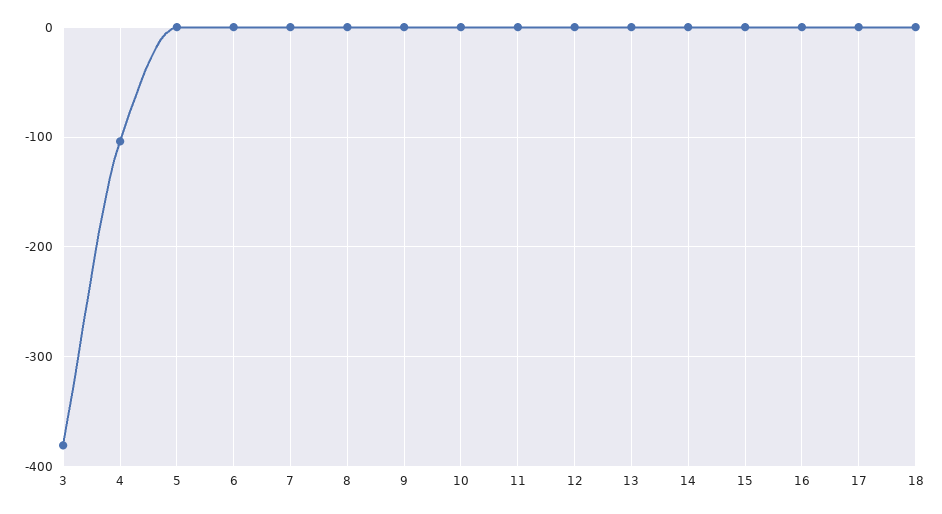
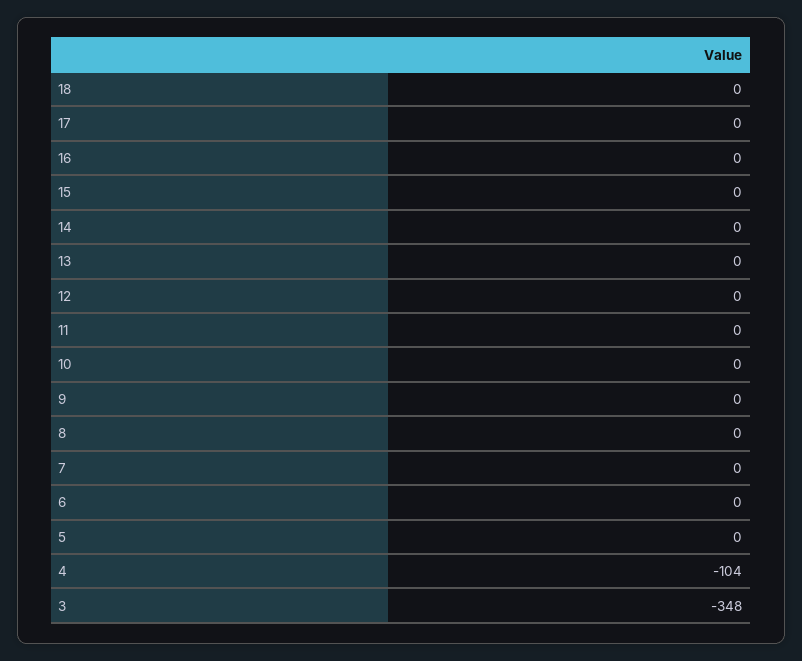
  {
-   "3": -380,
+   "3": -348,
    "4": -104,
    "5": 0,
    "6": 0,
    "7": 0,
    "8": 0,
    "9": 0,
    "10": 0,
    "11": 0,
    "12": 0,
    "13": 0,
    "14": 0,
    "15": 0,
    "16": 0,
    "17": 0,
    "18": 0
  }

